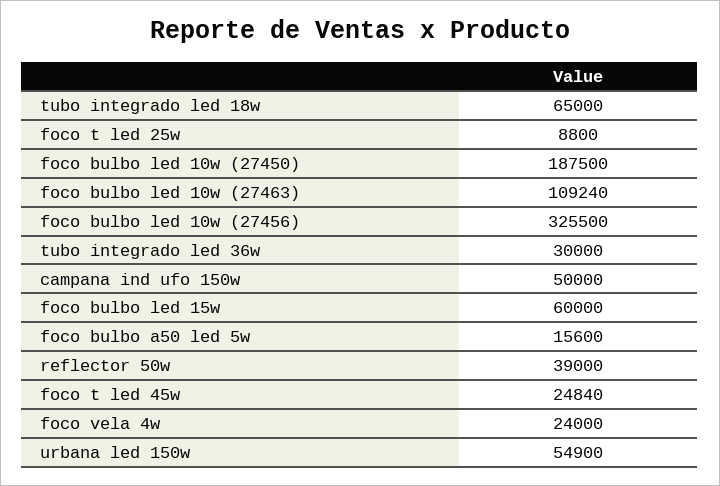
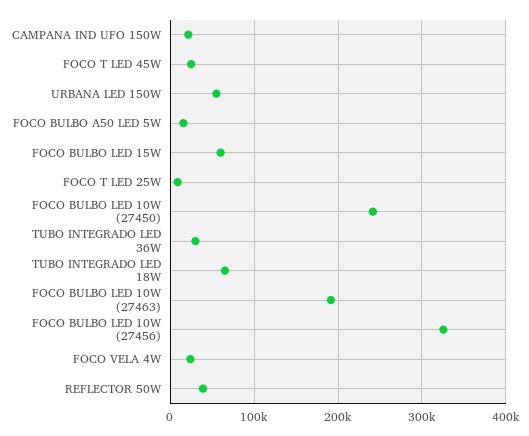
  {
    "tubo integrado led 18w": 65000,
    "foco t led 25w": 8800,
-   "foco bulbo led 10w (27450)": 187500,
+   "foco bulbo led 10w (27450)": 240000,
-   "foco bulbo led 10w (27463)": 109240,
+   "foco bulbo led 10w (27463)": 190000,
    "foco bulbo led 10w (27456)": 325500,
    "tubo integrado led 36w": 30000,
-   "campana ind ufo 150w": 50000,
+   "campana ind ufo 150w": 20000,
    "foco bulbo led 15w": 60000,
    "foco bulbo a50 led 5w": 15600,
    "reflector 50w": 39000,
    "foco t led 45w": 24840,
    "foco vela 4w": 24000,
    "urbana led 150w": 54900
  }

